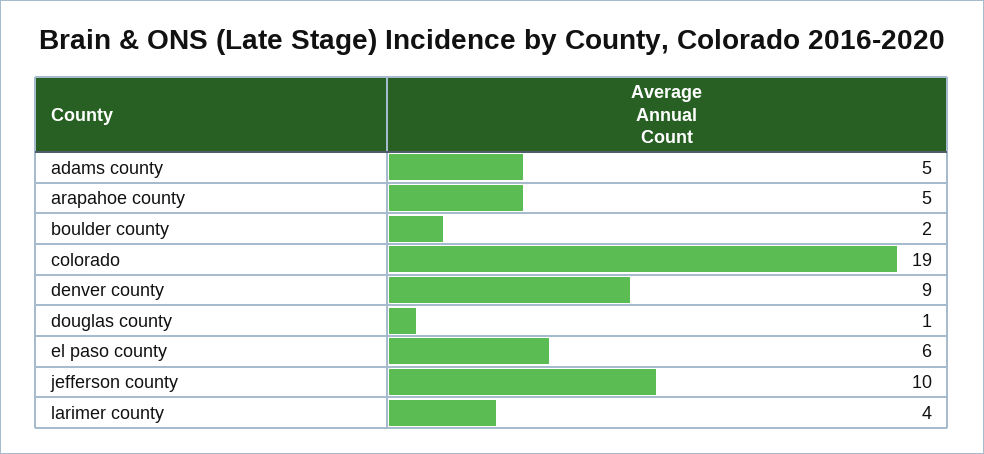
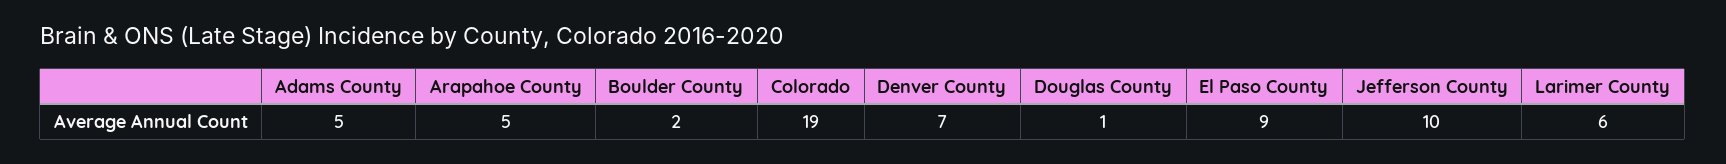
  {
    "adams county": 5,
    "arapahoe county": 5,
    "boulder county": 2,
    "colorado": 19,
-   "denver county": 9,
+   "denver county": 7,
    "douglas county": 1,
-   "el paso county": 6,
+   "el paso county": 9,
    "jefferson county": 10,
-   "larimer county": 4
+   "larimer county": 6
  }

